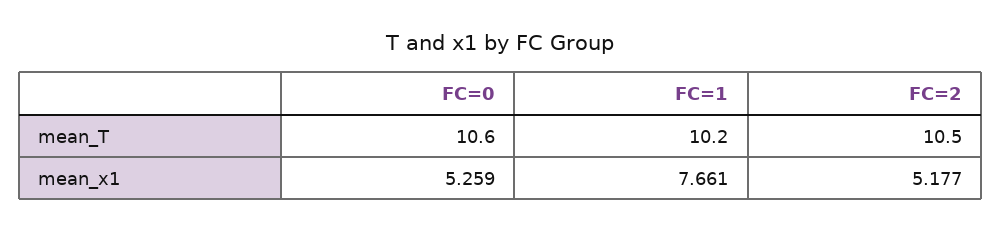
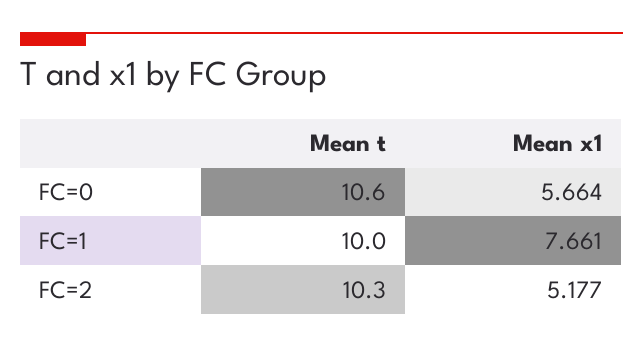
  {
    "FC=0": {
      "mean_T": 10.6,
-     "mean_x1": 5.259
+     "mean_x1": 5.664
    },
    "FC=1": {
-     "mean_T": 10.2,
+     "mean_T": 10,
      "mean_x1": 7.661
    },
    "FC=2": {
-     "mean_T": 10.5,
+     "mean_T": 10.3,
      "mean_x1": 5.177
    }
  }

